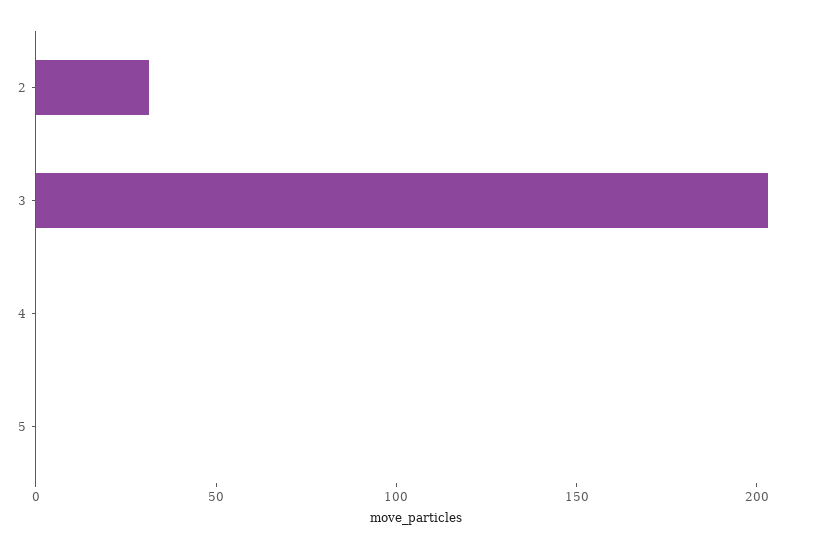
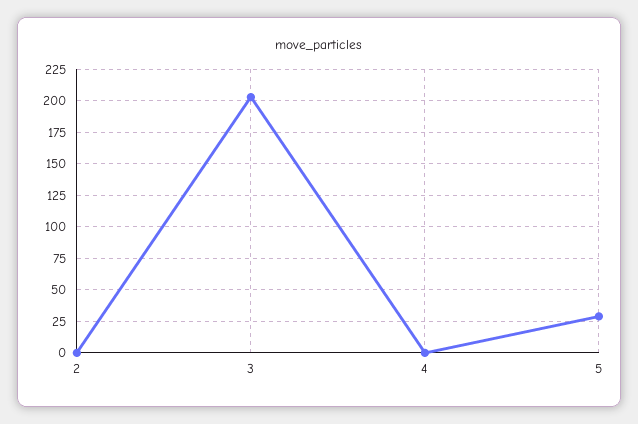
  {
-   "2": 30,
+   "2": 0,
    "3": 205,
    "4": 0,
-   "5": 0
+   "5": 30
  }

